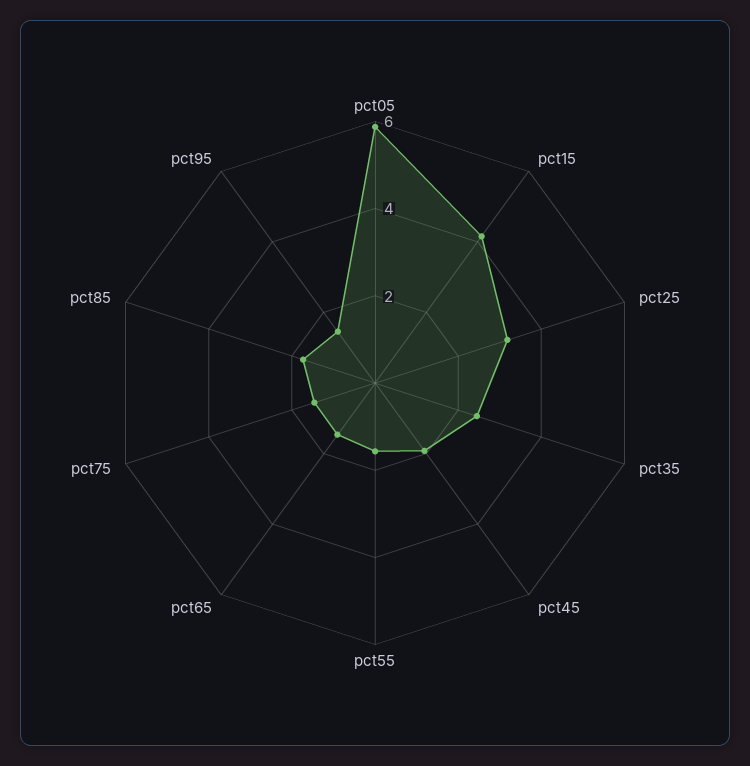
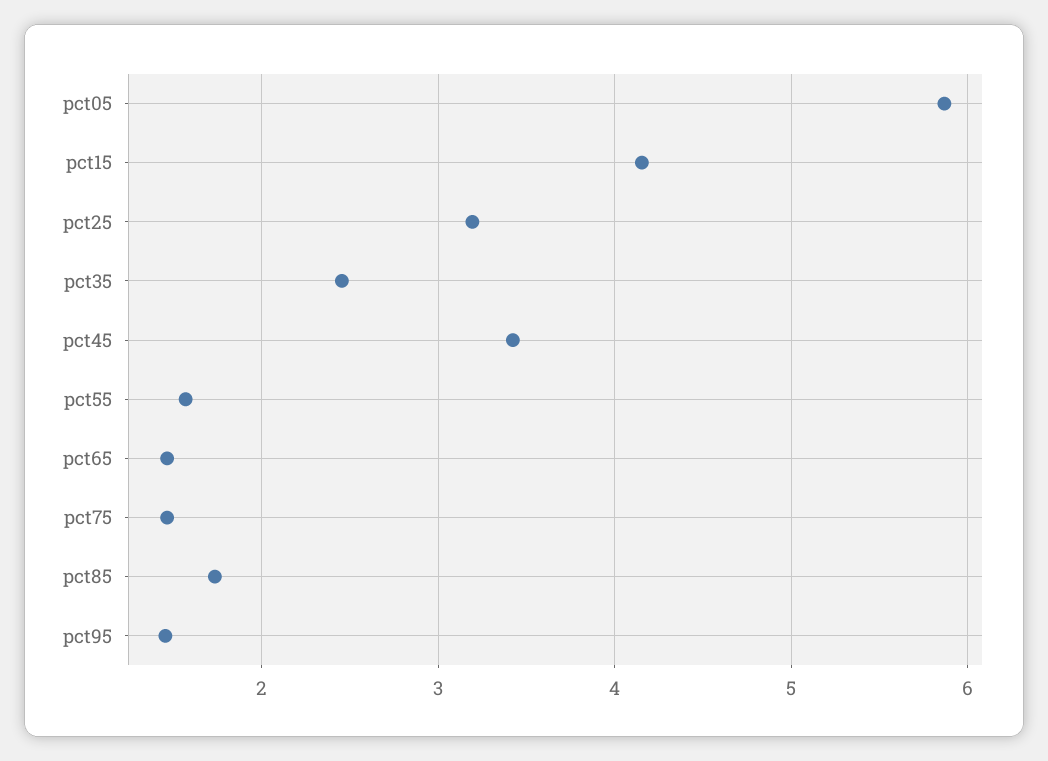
  {
    "pct05": 5.9,
    "pct15": 4.2,
    "pct25": 3.2,
    "pct35": 2.5,
-   "pct45": 2,
+   "pct45": 3.4,
    "pct55": 1.6,
    "pct65": 1.5,
    "pct75": 1.5,
    "pct85": 1.7,
    "pct95": 1.5
  }

